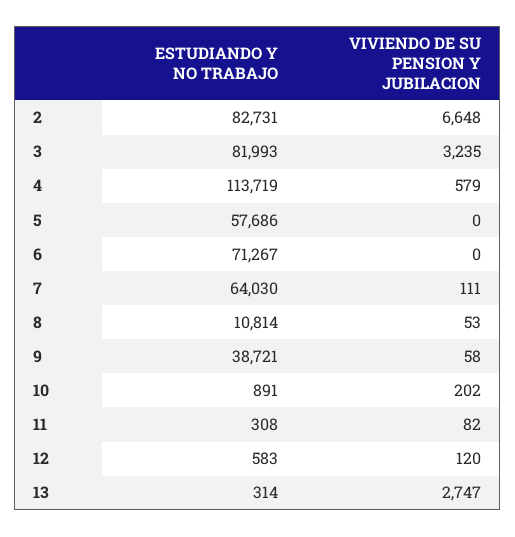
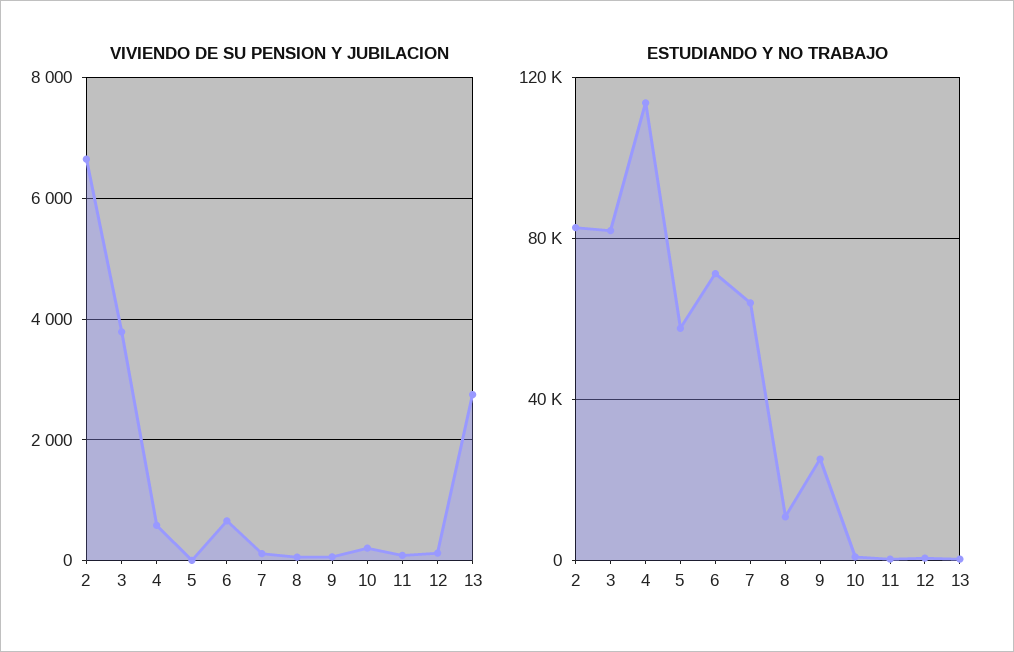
  {
    "ESTUDIANDO Y NO TRABAJO": {
      "2": 82731,
      "3": 81993,
      "4": 113719,
      "5": 57686,
      "6": 71267,
      "7": 64030,
      "8": 10814,
-     "9": 38721,
+     "9": 25000,
      "10": 891,
      "11": 308,
      "12": 583,
      "13": 314
    },
    "VIVIENDO DE SU PENSION Y JUBILACION": {
      "2": 6648,
-     "3": 3235,
+     "3": 3800,
      "4": 579,
      "5": 0,
-     "6": 0,
+     "6": 600,
      "7": 111,
      "8": 53,
      "9": 58,
      "10": 202,
      "11": 82,
      "12": 120,
      "13": 2747
    }
  }

